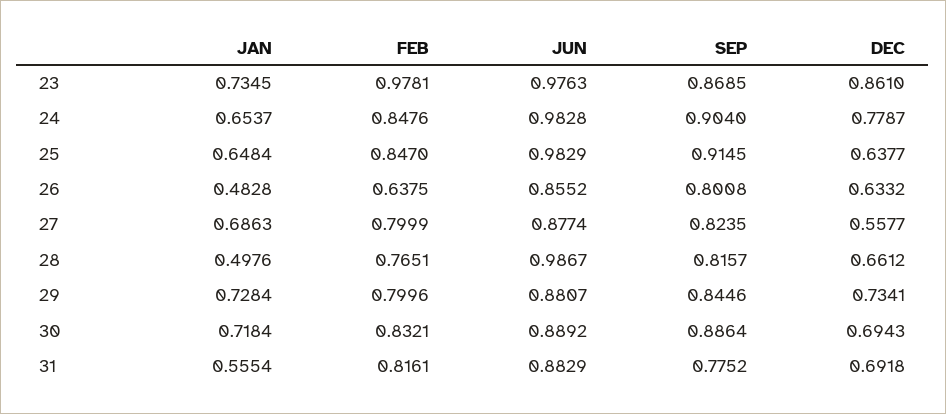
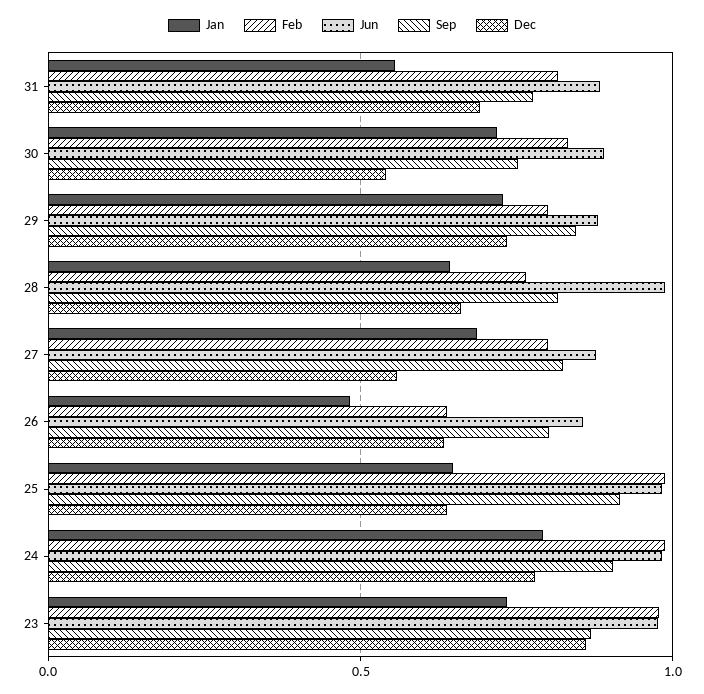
  {
    "JAN": {
      "23": 0.7345,
-     "24": 0.6537,
+     "24": 0.8,
      "25": 0.6484,
      "26": 0.4828,
      "27": 0.6863,
-     "28": 0.4976,
+     "28": 0.65,
      "29": 0.7284,
      "30": 0.7184,
      "31": 0.5554
    },
    "FEB": {
      "23": 0.9781,
-     "24": 0.8476,
+     "24": 1,
-     "25": 0.847,
+     "25": 1,
      "26": 0.6375,
      "27": 0.7999,
      "28": 0.7651,
      "29": 0.7996,
      "30": 0.8321,
      "31": 0.8161
    },
    "JUN": {
      "23": 0.9763,
      "24": 0.9828,
      "25": 0.9829,
      "26": 0.8552,
      "27": 0.8774,
      "28": 0.9867,
      "29": 0.8807,
      "30": 0.8892,
      "31": 0.8829
    },
    "SEP": {
      "23": 0.8685,
      "24": 0.904,
      "25": 0.9145,
      "26": 0.8008,
      "27": 0.8235,
      "28": 0.8157,
      "29": 0.8446,
-     "30": 0.8864,
+     "30": 0.75,
      "31": 0.7752
    },
    "DEC": {
      "23": 0.861,
      "24": 0.7787,
      "25": 0.6377,
      "26": 0.6332,
      "27": 0.5577,
      "28": 0.6612,
      "29": 0.7341,
-     "30": 0.6943,
+     "30": 0.55,
      "31": 0.6918
    }
  }

